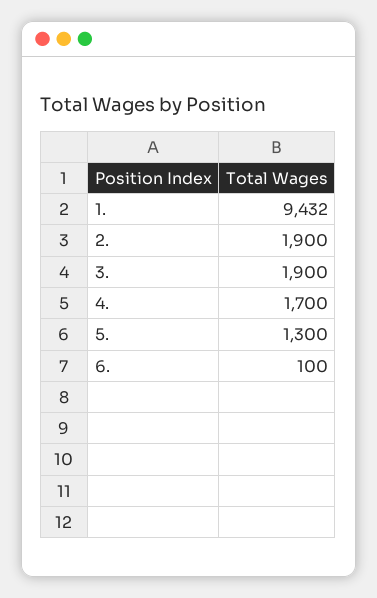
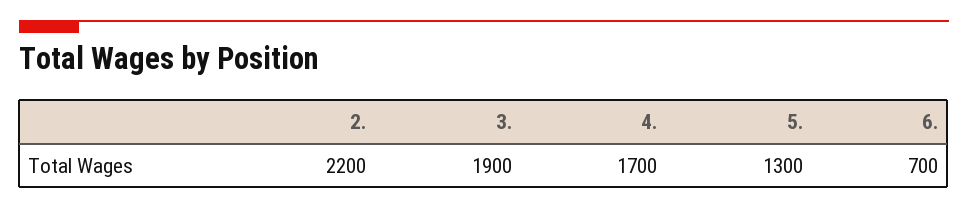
  {
-   "1.": 9432,
-   "2.": 1900,
+   "2.": 2200,
    "3.": 1900,
    "4.": 1700,
    "5.": 1300,
-   "6.": 100
+   "6.": 700
  }

